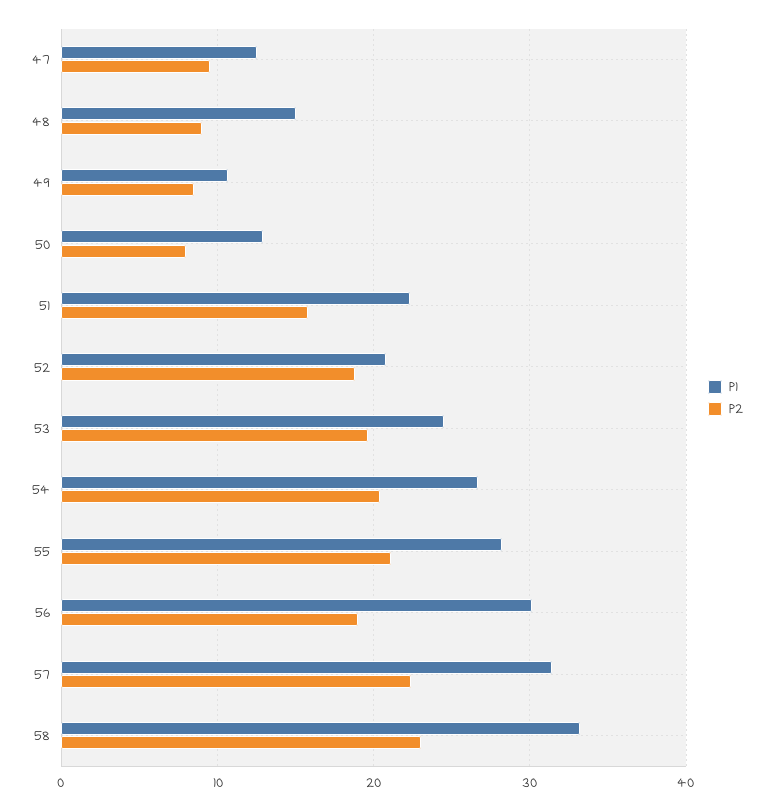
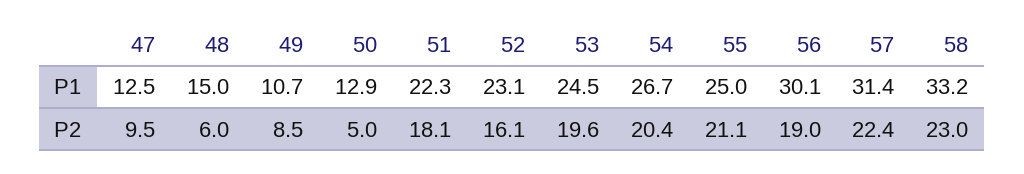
  {
    "P1": {
      "47": 12.5,
      "48": 15,
      "49": 10.7,
      "50": 12.9,
      "51": 22.3,
-     "52": 21,
+     "52": 23.1,
      "53": 24.5,
      "54": 26.7,
-     "55": 28,
+     "55": 25,
      "56": 30.1,
      "57": 31.4,
      "58": 33.2
    },
    "P2": {
      "47": 9.5,
-     "48": 9,
+     "48": 6,
      "49": 8.5,
-     "50": 8,
+     "50": 5,
-     "51": 16,
+     "51": 18.1,
-     "52": 19,
+     "52": 16.1,
      "53": 19.6,
      "54": 20.4,
      "55": 21.1,
      "56": 19,
      "57": 22.4,
      "58": 23
    }
  }

